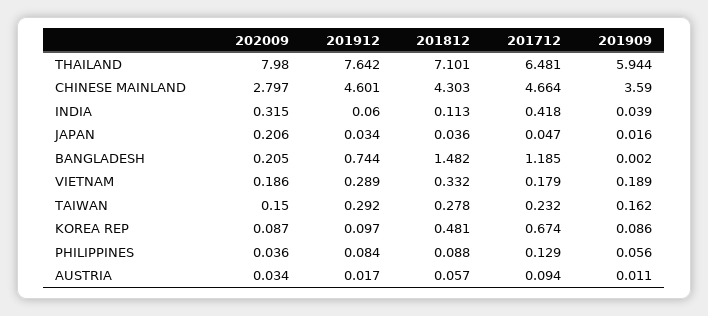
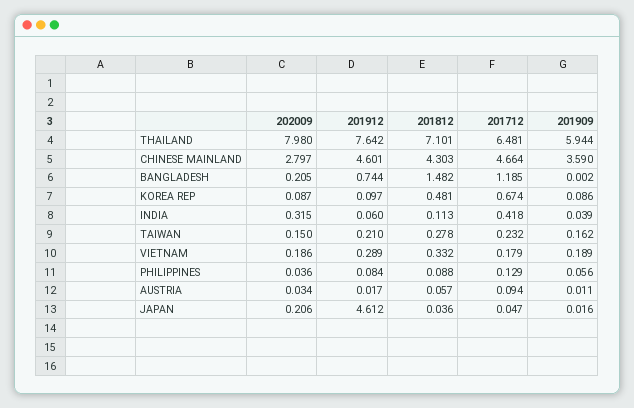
  {
    "202009": {
      "THAILAND": 7.98,
      "CHINESE MAINLAND": 2.797,
      "INDIA": 0.315,
      "JAPAN": 0.206,
      "BANGLADESH": 0.205,
      "VIETNAM": 0.186,
      "TAIWAN": 0.15,
      "KOREA REP": 0.087,
      "PHILIPPINES": 0.036,
      "AUSTRIA": 0.034
    },
    "201912": {
      "THAILAND": 7.642,
      "CHINESE MAINLAND": 4.601,
      "INDIA": 0.06,
-     "JAPAN": 0.034,
+     "JAPAN": 4.612,
      "BANGLADESH": 0.744,
      "VIETNAM": 0.289,
-     "TAIWAN": 0.292,
+     "TAIWAN": 0.21,
      "KOREA REP": 0.097,
      "PHILIPPINES": 0.084,
      "AUSTRIA": 0.017
    },
    "201812": {
      "THAILAND": 7.101,
      "CHINESE MAINLAND": 4.303,
      "INDIA": 0.113,
      "JAPAN": 0.036,
      "BANGLADESH": 1.482,
      "VIETNAM": 0.332,
      "TAIWAN": 0.278,
      "KOREA REP": 0.481,
      "PHILIPPINES": 0.088,
      "AUSTRIA": 0.057
    },
    "201712": {
      "THAILAND": 6.481,
      "CHINESE MAINLAND": 4.664,
      "INDIA": 0.418,
      "JAPAN": 0.047,
      "BANGLADESH": 1.185,
      "VIETNAM": 0.179,
      "TAIWAN": 0.232,
      "KOREA REP": 0.674,
      "PHILIPPINES": 0.129,
      "AUSTRIA": 0.094
    },
    "201909": {
      "THAILAND": 5.944,
      "CHINESE MAINLAND": 3.59,
      "INDIA": 0.039,
      "JAPAN": 0.016,
      "BANGLADESH": 0.002,
      "VIETNAM": 0.189,
      "TAIWAN": 0.162,
      "KOREA REP": 0.086,
      "PHILIPPINES": 0.056,
      "AUSTRIA": 0.011
    }
  }

